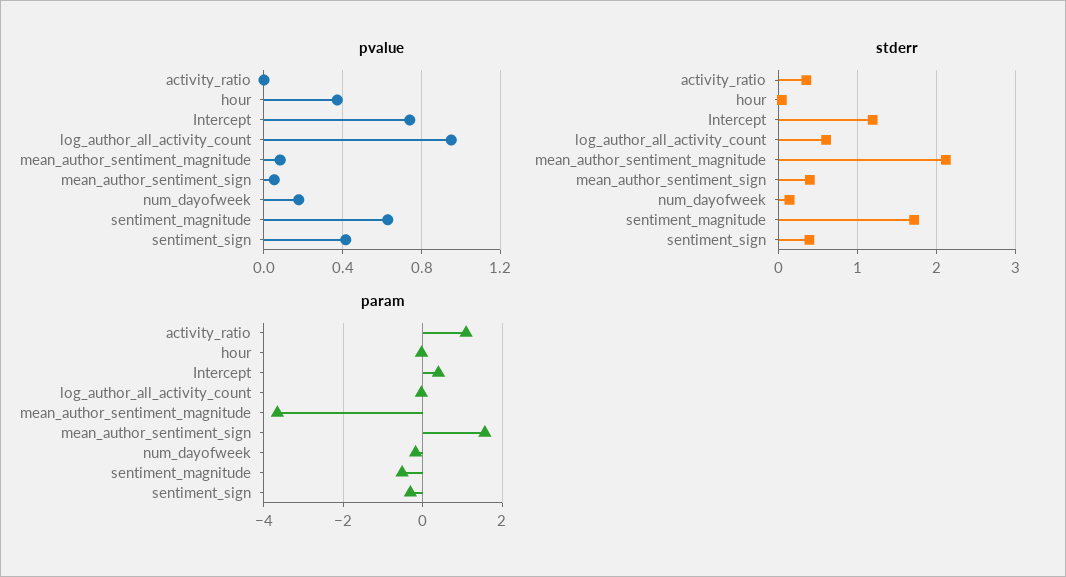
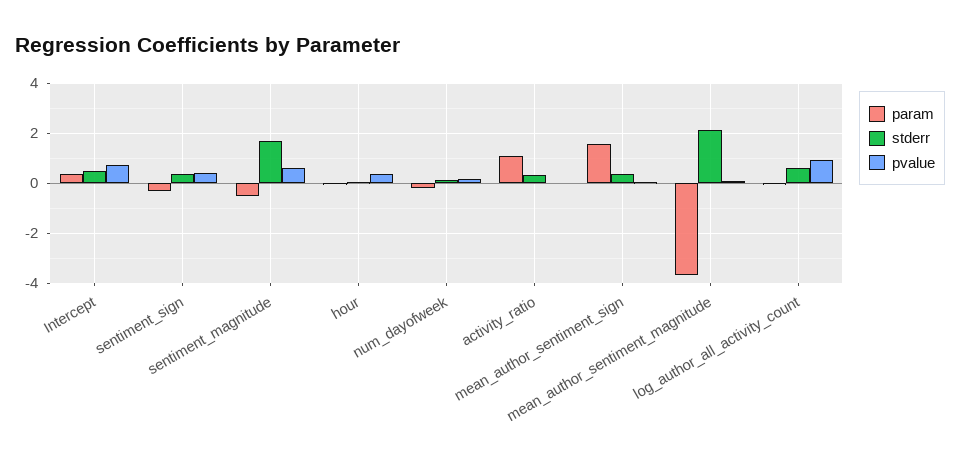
  {
    "pvalue": {
      "activity_ratio": 0,
      "hour": 0.35,
      "Intercept": 0.75,
      "log_author_all_activity_count": 0.95,
      "mean_author_sentiment_magnitude": 0.1,
      "mean_author_sentiment_sign": 0.05,
      "num_dayofweek": 0.2,
      "sentiment_magnitude": 0.65,
      "sentiment_sign": 0.4
    },
    "stderr": {
      "activity_ratio": 0.3,
      "hour": 0,
-     "Intercept": 1.2,
+     "Intercept": 0.5,
      "log_author_all_activity_count": 0.6,
      "mean_author_sentiment_magnitude": 2.1,
      "mean_author_sentiment_sign": 0.4,
      "num_dayofweek": 0.1,
      "sentiment_magnitude": 1.7,
      "sentiment_sign": 0.4
    },
    "param": {
      "activity_ratio": 1,
      "hour": 0,
      "Intercept": 0.4,
      "log_author_all_activity_count": 0,
      "mean_author_sentiment_magnitude": -3.6,
      "mean_author_sentiment_sign": 1.6,
      "num_dayofweek": -0.2,
      "sentiment_magnitude": -0.6,
      "sentiment_sign": -0.4
    }
  }

